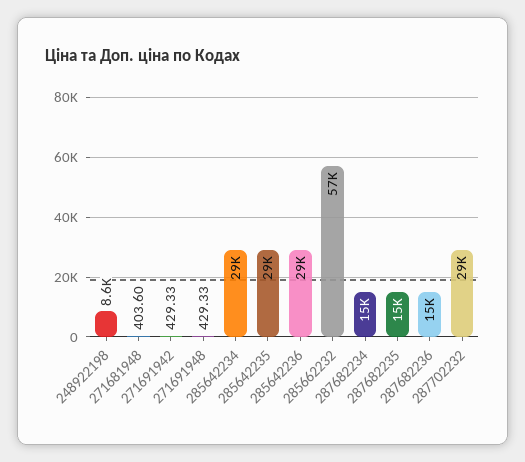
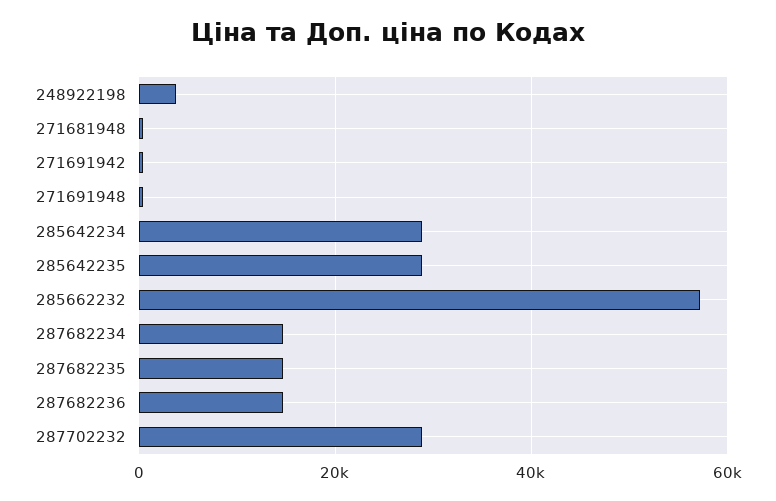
  {
-   "248922198": 8600,
+   "248922198": 4000,
    "271681948": 403.6,
    "271691942": 429.33,
    "271691948": 429.33,
    "285642234": 29000,
    "285642235": 29000,
-   "285642236": 29000,
    "285662232": 57000,
    "287682234": 15000,
    "287682235": 15000,
    "287682236": 15000,
    "287702232": 29000
  }

